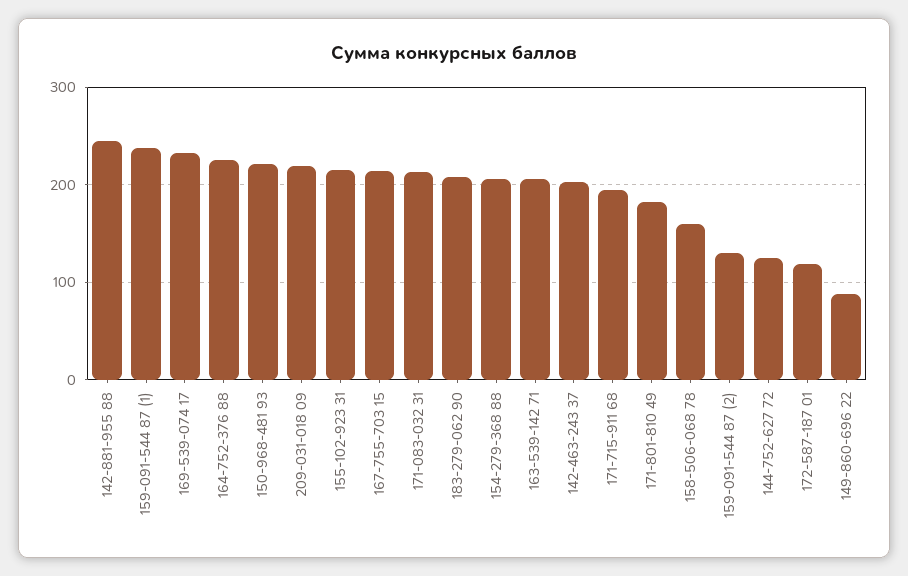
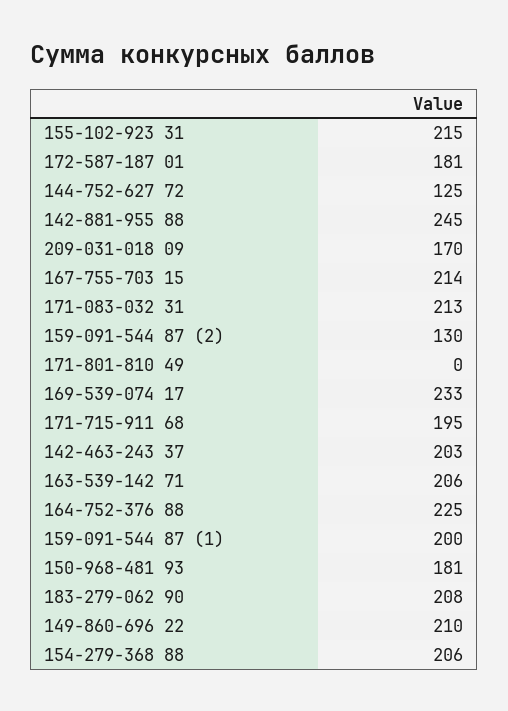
  {
    "142-881-955 88": 245,
-   "159-091-544 87 (1)": 240,
+   "159-091-544 87 (1)": 200,
    "169-539-074 17": 233,
    "164-752-376 88": 225,
-   "150-968-481 93": 220,
+   "150-968-481 93": 181,
-   "209-031-018 09": 220,
+   "209-031-018 09": 170,
    "155-102-923 31": 215,
    "167-755-703 15": 214,
    "171-083-032 31": 213,
    "183-279-062 90": 208,
    "154-279-368 88": 206,
    "163-539-142 71": 206,
    "142-463-243 37": 203,
    "171-715-911 68": 195,
-   "171-801-810 49": 180,
+   "171-801-810 49": 0,
-   "158-506-068 78": 160,
    "159-091-544 87 (2)": 130,
    "144-752-627 72": 125,
-   "172-587-187 01": 120,
+   "172-587-187 01": 181,
-   "149-860-696 22": 90
+   "149-860-696 22": 210
  }

